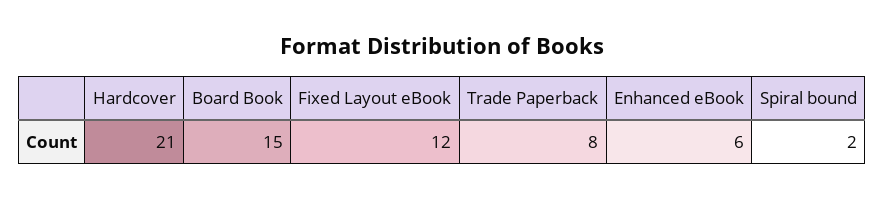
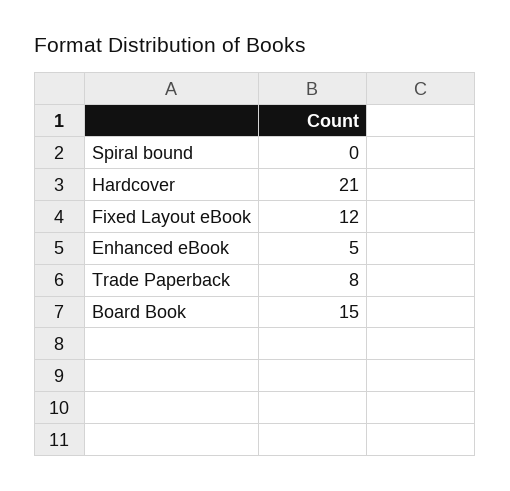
  {
    "Hardcover": 21,
    "Board Book": 15,
    "Fixed Layout eBook": 12,
    "Trade Paperback": 8,
-   "Enhanced eBook": 6,
+   "Enhanced eBook": 5,
-   "Spiral bound": 2
+   "Spiral bound": 0
  }

